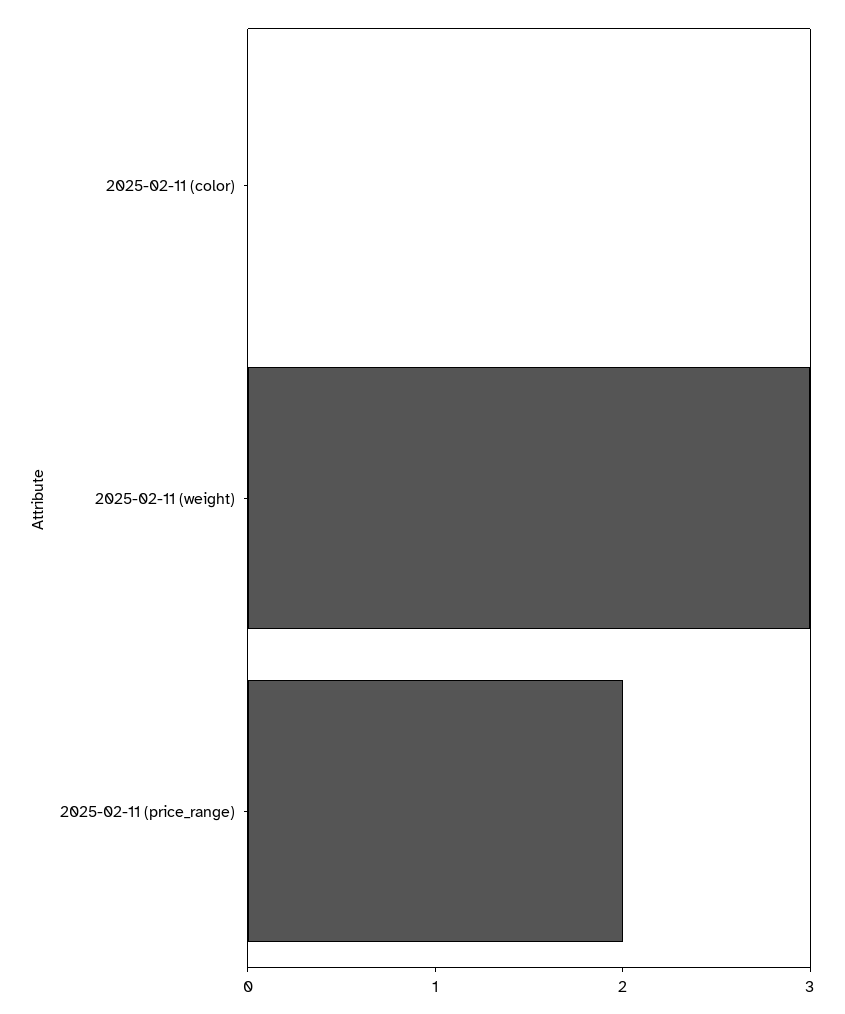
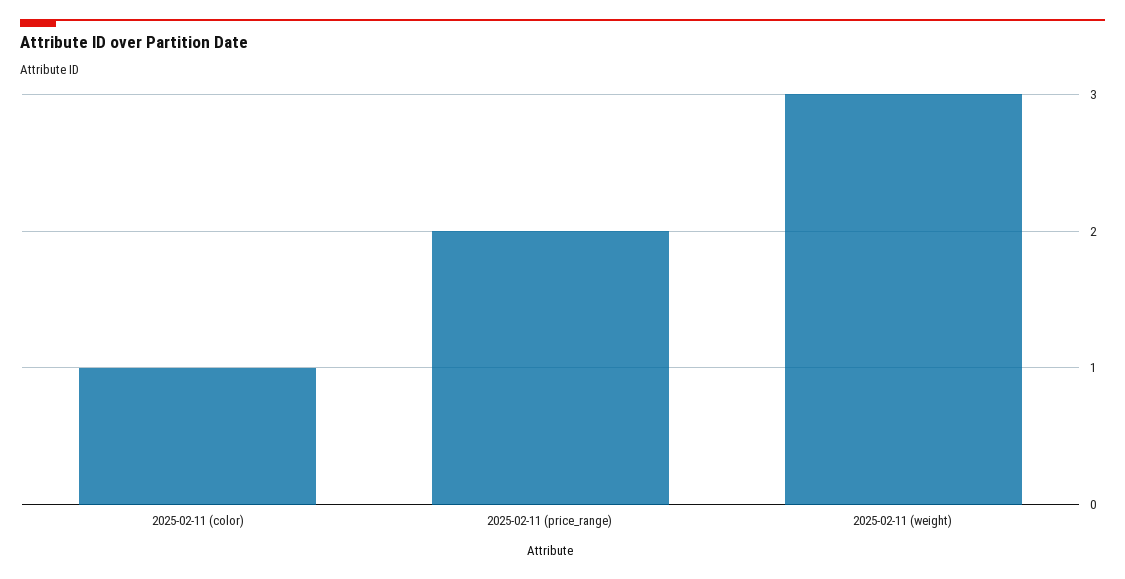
  {
-   "2025-02-11 (color)": 0,
+   "2025-02-11 (color)": 1,
    "2025-02-11 (weight)": 3,
    "2025-02-11 (price_range)": 2
  }

